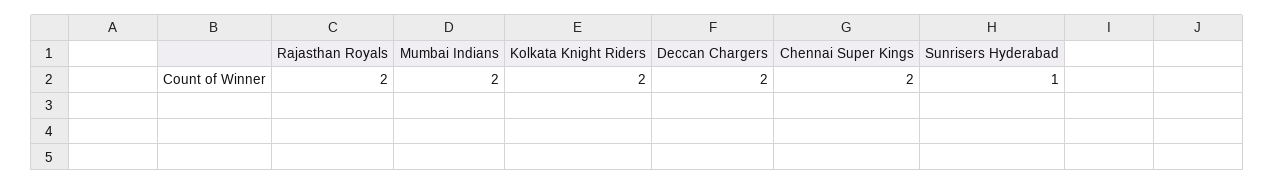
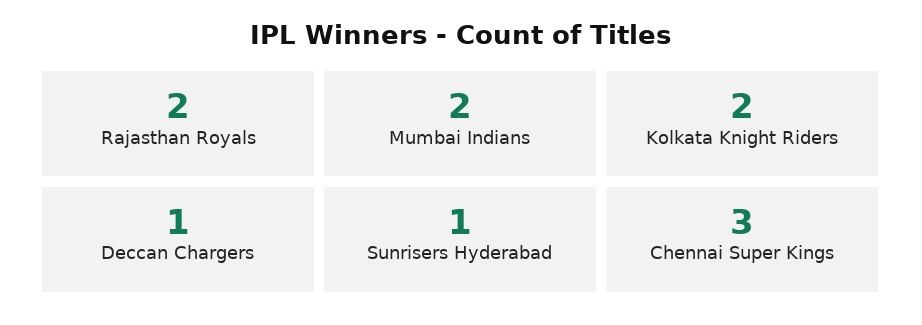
  {
    "Rajasthan Royals": 2,
    "Mumbai Indians": 2,
    "Kolkata Knight Riders": 2,
-   "Deccan Chargers": 2,
+   "Deccan Chargers": 1,
-   "Chennai Super Kings": 2,
+   "Chennai Super Kings": 3,
    "Sunrisers Hyderabad": 1
  }

